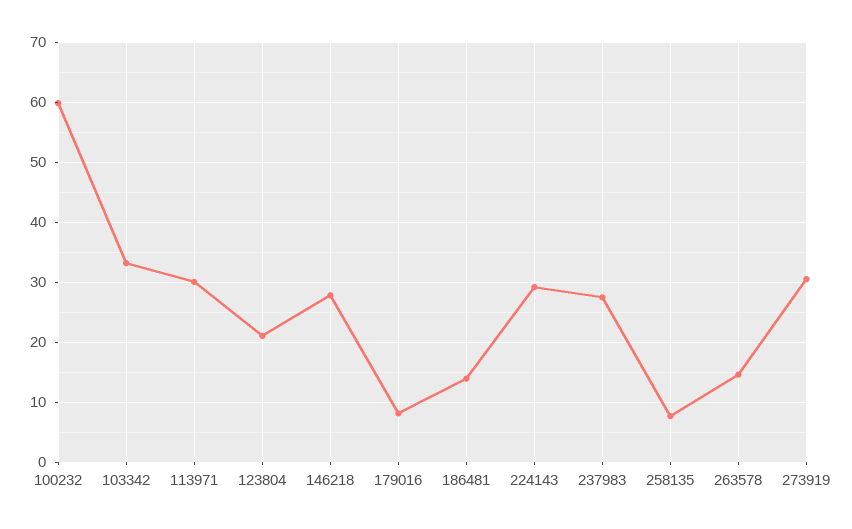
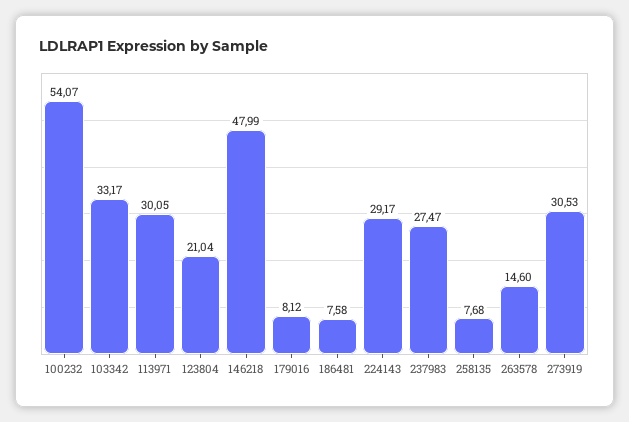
  {
-   "100232": 60,
+   "100232": 54.07,
    "103342": 33.17,
    "113971": 30.05,
    "123804": 21.04,
-   "146218": 28,
+   "146218": 47.99,
    "179016": 8.12,
-   "186481": 14,
+   "186481": 7.58,
    "224143": 29.17,
    "237983": 27.47,
    "258135": 7.68,
    "263578": 14.6,
    "273919": 30.53
  }

